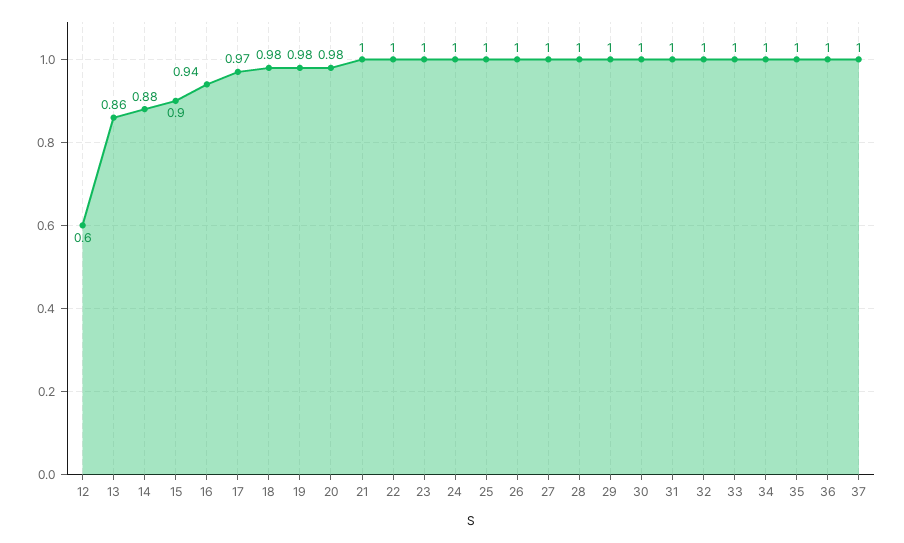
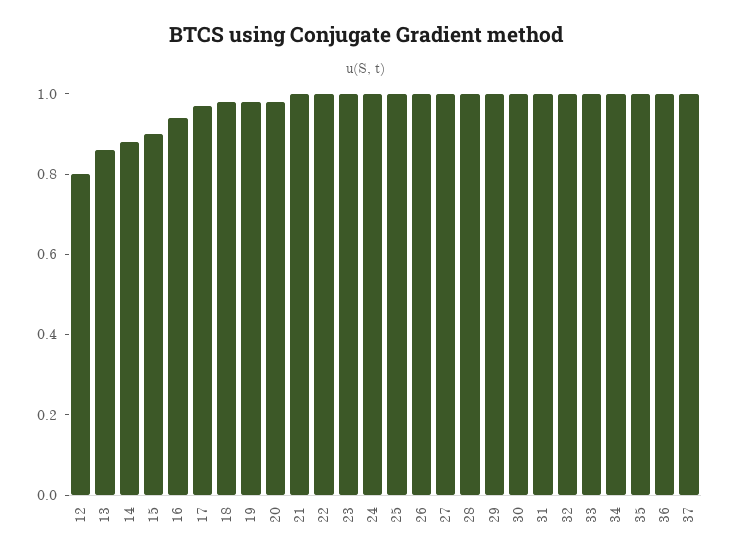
  {
-   "12": 0.6,
+   "12": 0.8,
    "13": 0.86,
    "14": 0.88,
    "15": 0.9,
    "16": 0.94,
    "17": 0.97,
    "18": 0.98,
    "19": 0.98,
    "20": 0.98,
    "21": 1,
    "22": 1,
    "23": 1,
    "24": 1,
    "25": 1,
    "26": 1,
    "27": 1,
    "28": 1,
    "29": 1,
    "30": 1,
    "31": 1,
    "32": 1,
    "33": 1,
    "34": 1,
    "35": 1,
    "36": 1,
    "37": 1
  }

